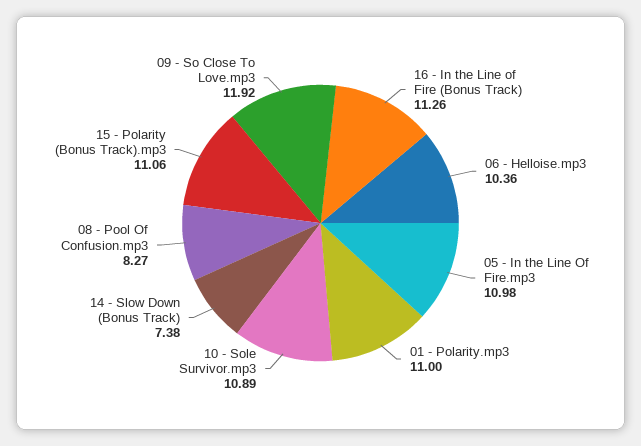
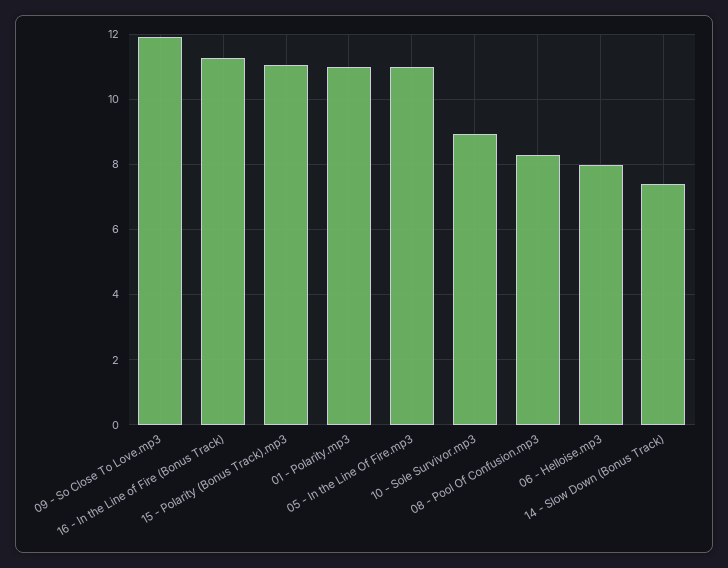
  {
    "16 - In the Line of Fire (Bonus Track)": 11.26,
-   "06 - Helloise.mp3": 10.36,
+   "06 - Helloise.mp3": 8,
    "05 - In the Line Of Fire.mp3": 10.98,
    "01 - Polarity.mp3": 11,
-   "10 - Sole Survivor.mp3": 10.89,
+   "10 - Sole Survivor.mp3": 9,
    "14 - Slow Down (Bonus Track)": 7.38,
    "08 - Pool Of Confusion.mp3": 8.27,
    "15 - Polarity (Bonus Track).mp3": 11.06,
    "09 - So Close To Love.mp3": 11.92
  }

